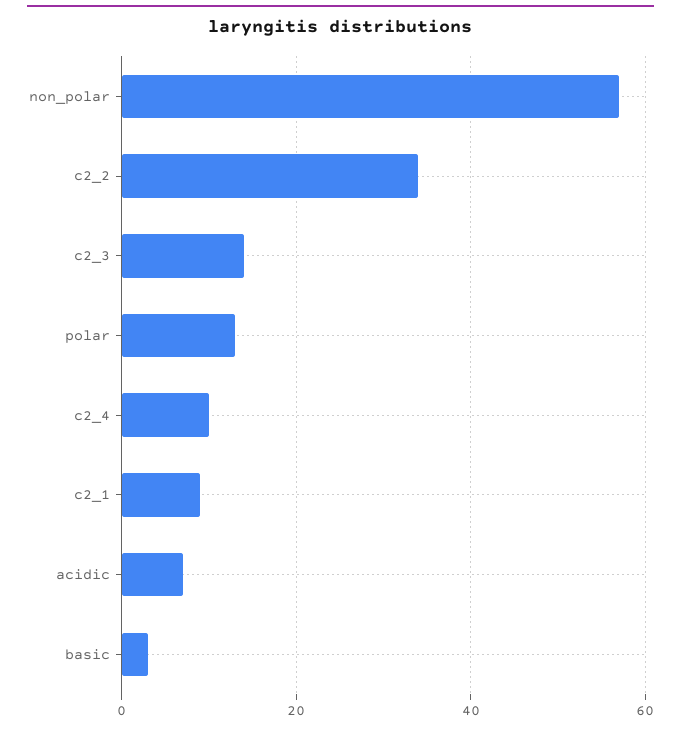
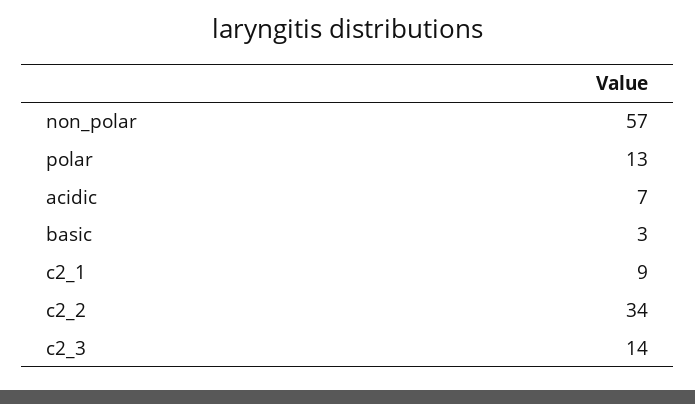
  {
    "non_polar": 57,
    "c2_2": 34,
    "c2_3": 14,
    "polar": 13,
-   "c2_4": 10,
    "c2_1": 9,
    "acidic": 7,
    "basic": 3
  }

